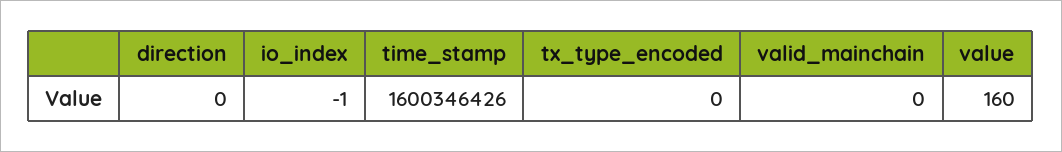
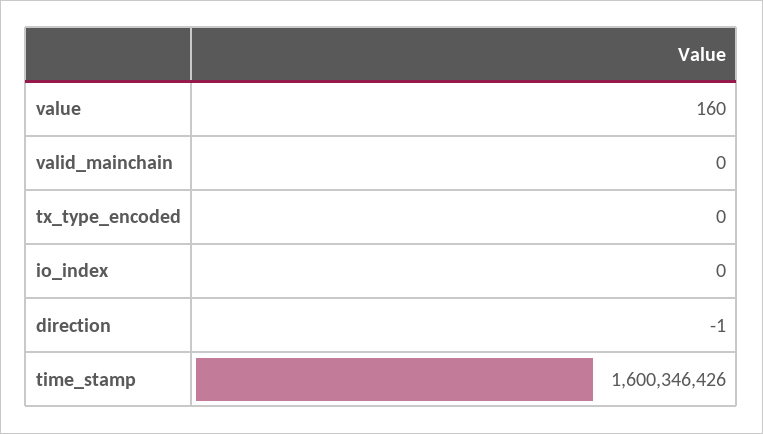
  {
-   "direction": 0,
+   "direction": -1,
-   "io_index": -1,
+   "io_index": 0,
    "time_stamp": 1600346426,
    "tx_type_encoded": 0,
    "valid_mainchain": 0,
    "value": 160
  }

